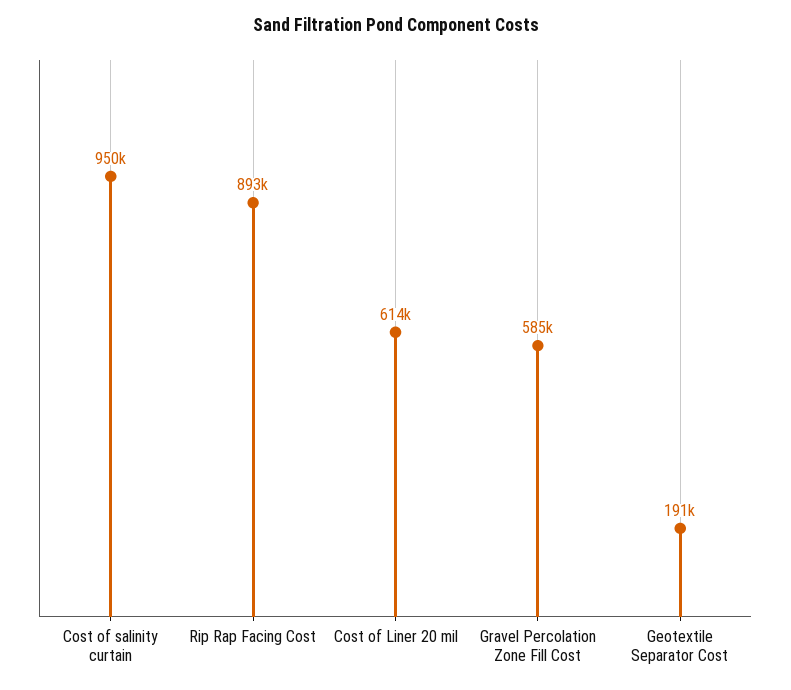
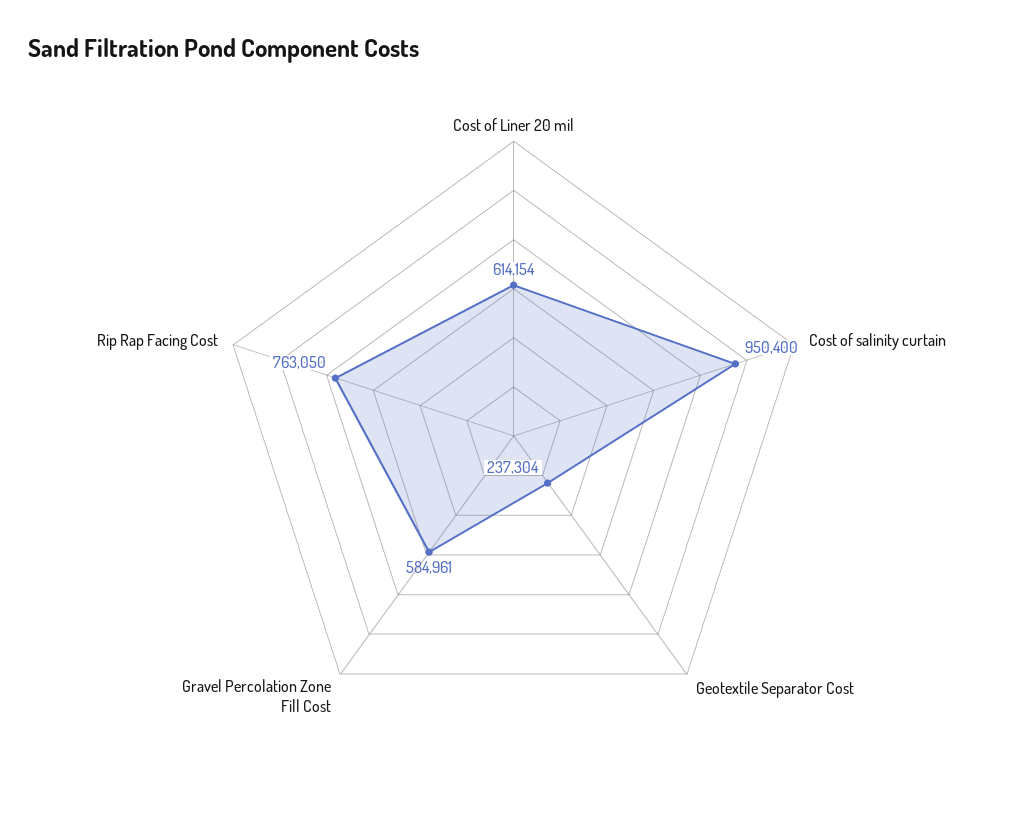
  {
    "Cost of salinity curtain": 950400,
-   "Rip Rap Facing Cost": 893000,
+   "Rip Rap Facing Cost": 763050,
    "Cost of Liner 20 mil": 614154,
    "Gravel Percolation Zone Fill Cost": 584961,
-   "Geotextile Separator Cost": 191000
+   "Geotextile Separator Cost": 237304
  }

